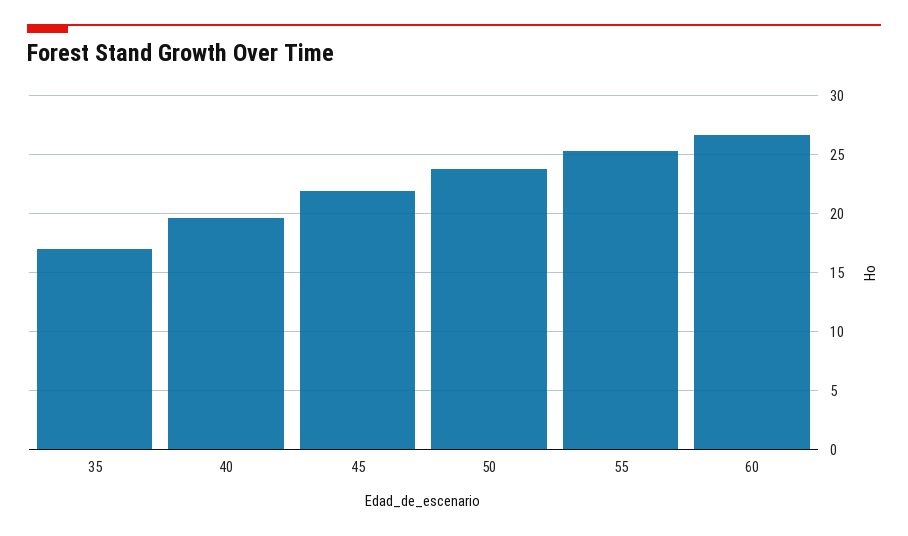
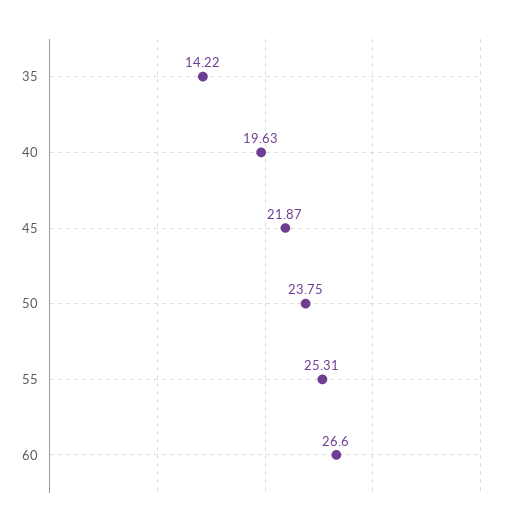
  {
-   "35": 17,
+   "35": 14.22,
    "40": 19.63,
    "45": 21.87,
    "50": 23.75,
    "55": 25.31,
    "60": 26.6
  }

